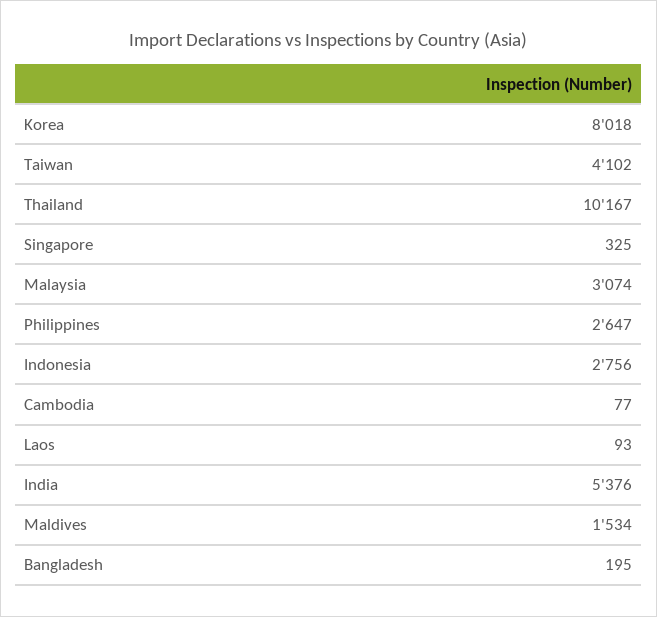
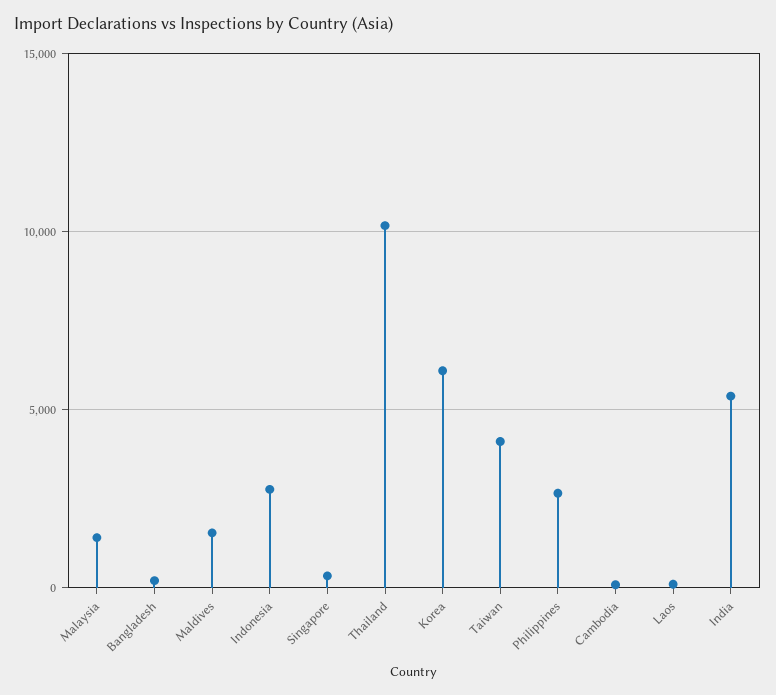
  {
-   "Korea": 8018,
+   "Korea": 6000,
    "Taiwan": 4102,
    "Thailand": 10167,
    "Singapore": 325,
-   "Malaysia": 3074,
+   "Malaysia": 1500,
    "Philippines": 2647,
    "Indonesia": 2756,
    "Cambodia": 77,
    "Laos": 93,
    "India": 5376,
    "Maldives": 1534,
    "Bangladesh": 195
  }

